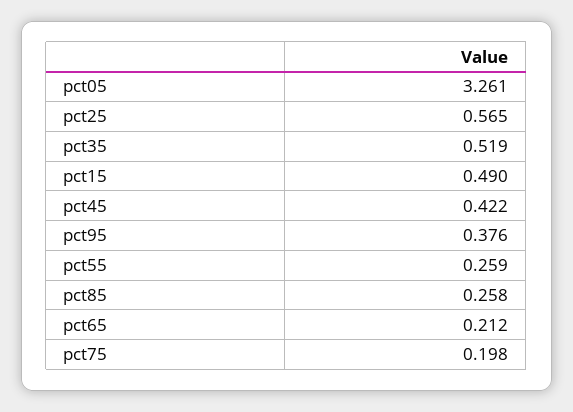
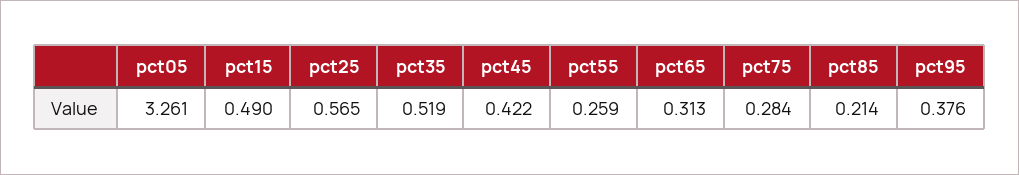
  {
    "pct05": 3.261,
    "pct25": 0.565,
    "pct35": 0.519,
    "pct15": 0.49,
    "pct45": 0.422,
    "pct95": 0.376,
    "pct55": 0.259,
-   "pct85": 0.258,
+   "pct85": 0.214,
-   "pct65": 0.212,
+   "pct65": 0.313,
-   "pct75": 0.198
+   "pct75": 0.284
  }

